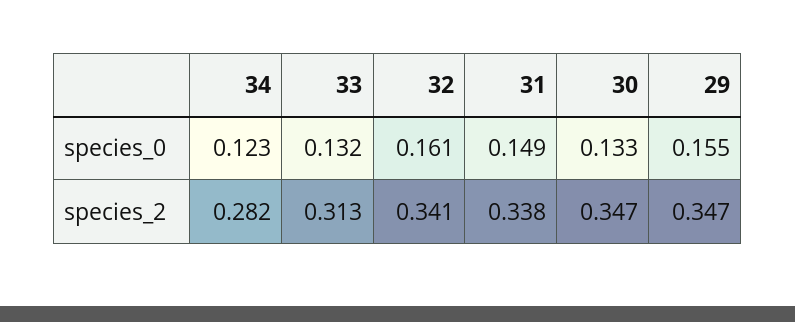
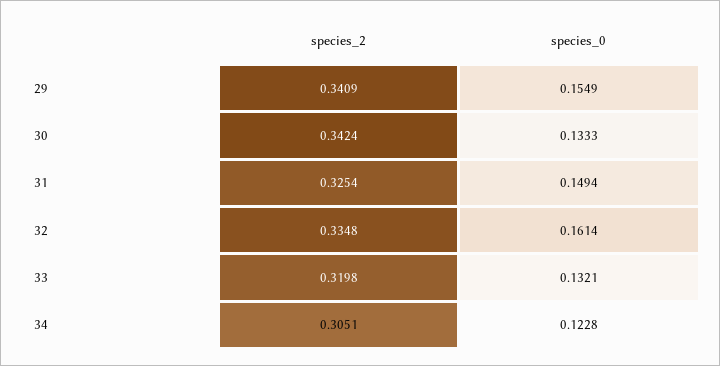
  {
    "34": {
      "species_0": 0.1228,
-     "species_2": 0.282
+     "species_2": 0.3051
    },
    "33": {
      "species_0": 0.1321,
-     "species_2": 0.313
+     "species_2": 0.3198
    },
    "32": {
      "species_0": 0.1614,
-     "species_2": 0.341
+     "species_2": 0.3348
    },
    "31": {
      "species_0": 0.1494,
-     "species_2": 0.338
+     "species_2": 0.3254
    },
    "30": {
      "species_0": 0.1333,
-     "species_2": 0.347
+     "species_2": 0.3424
    },
    "29": {
      "species_0": 0.1549,
-     "species_2": 0.347
+     "species_2": 0.3409
    }
  }

